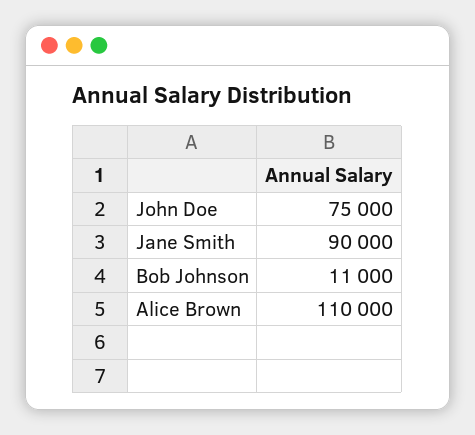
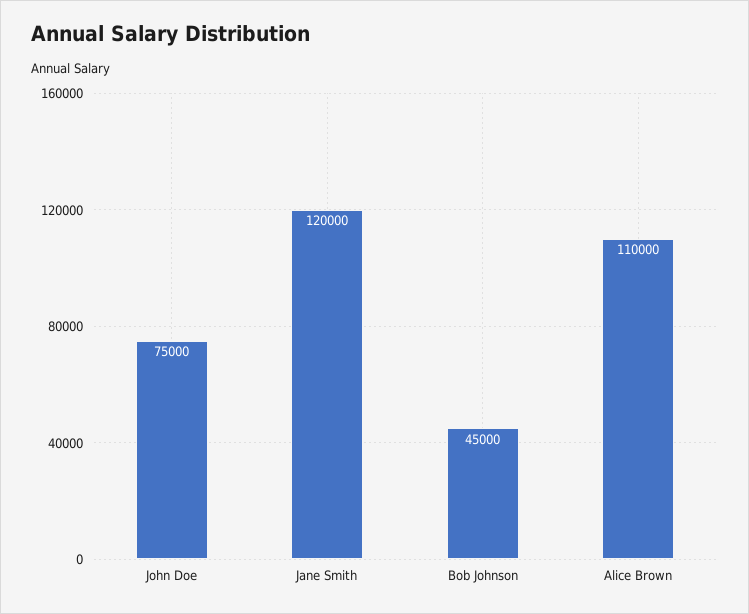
  {
    "John Doe": 75000,
-   "Jane Smith": 90000,
+   "Jane Smith": 120000,
-   "Bob Johnson": 11000,
+   "Bob Johnson": 45000,
    "Alice Brown": 110000
  }

